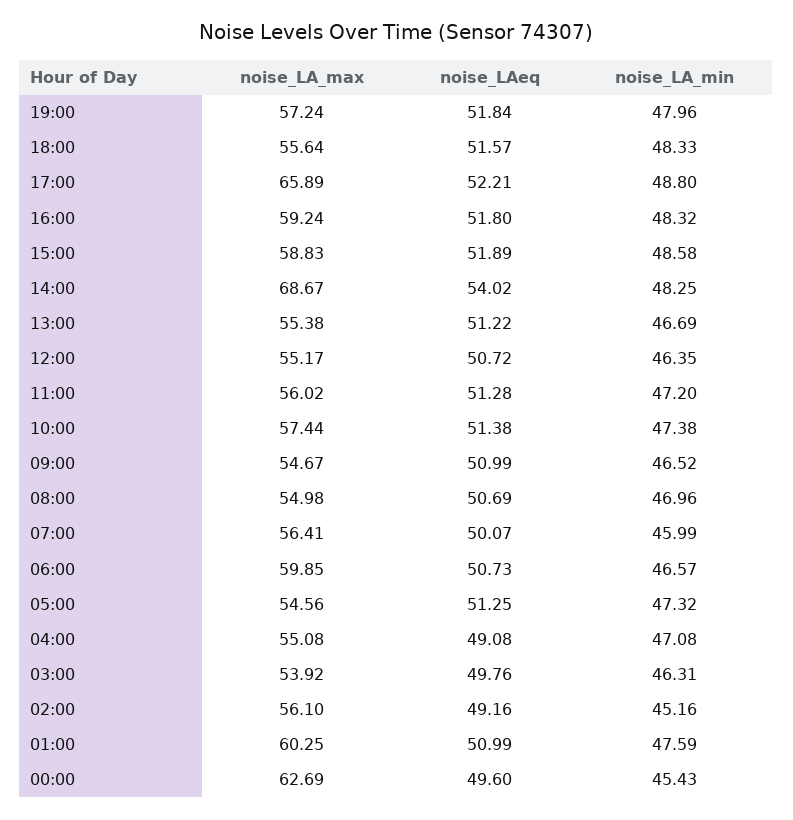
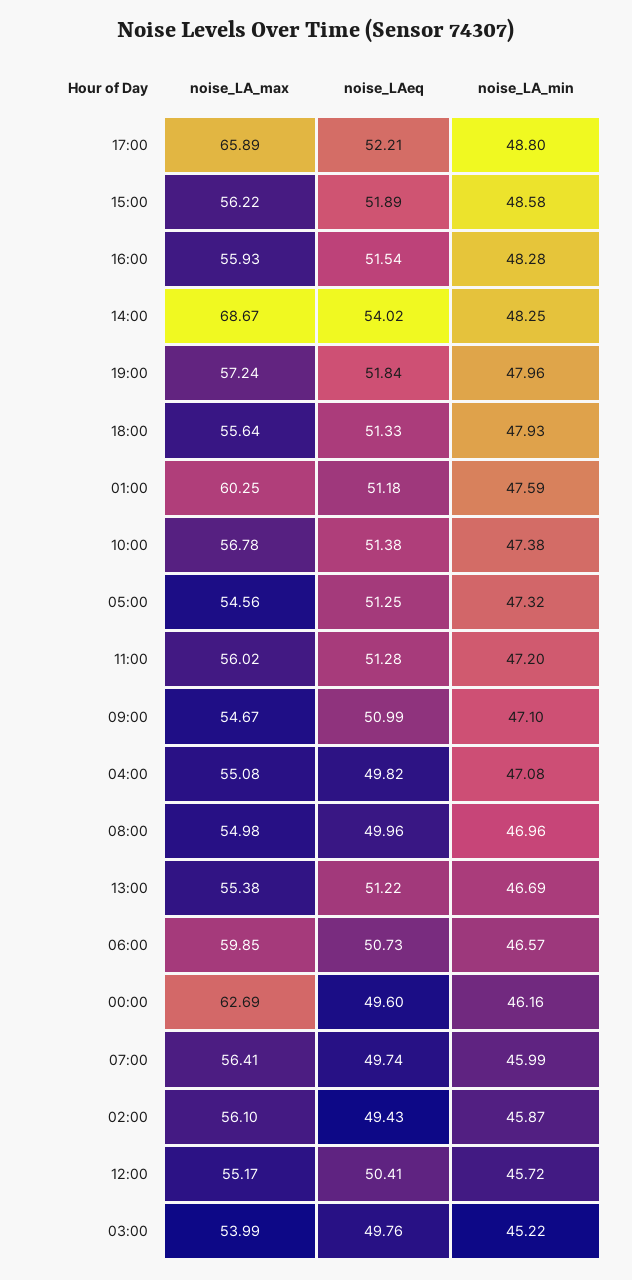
  {
    "noise_LA_max": {
      "19:00": 57.24,
      "18:00": 55.64,
      "17:00": 65.89,
-     "16:00": 59.24,
+     "16:00": 55.93,
-     "15:00": 58.83,
+     "15:00": 56.22,
      "14:00": 68.67,
      "13:00": 55.38,
      "12:00": 55.17,
      "11:00": 56.02,
-     "10:00": 57.44,
+     "10:00": 56.78,
      "09:00": 54.67,
      "08:00": 54.98,
      "07:00": 56.41,
      "06:00": 59.85,
      "05:00": 54.56,
      "04:00": 55.08,
-     "03:00": 53.92,
+     "03:00": 53.99,
      "02:00": 56.1,
      "01:00": 60.25,
      "00:00": 62.69
    },
    "noise_LAeq": {
      "19:00": 51.84,
-     "18:00": 51.57,
+     "18:00": 51.33,
      "17:00": 52.21,
-     "16:00": 51.8,
+     "16:00": 51.54,
      "15:00": 51.89,
      "14:00": 54.02,
      "13:00": 51.22,
-     "12:00": 50.72,
+     "12:00": 50.41,
      "11:00": 51.28,
      "10:00": 51.38,
      "09:00": 50.99,
-     "08:00": 50.69,
+     "08:00": 49.96,
-     "07:00": 50.07,
+     "07:00": 49.74,
      "06:00": 50.73,
      "05:00": 51.25,
-     "04:00": 49.08,
+     "04:00": 49.82,
      "03:00": 49.76,
-     "02:00": 49.16,
+     "02:00": 49.43,
-     "01:00": 50.99,
+     "01:00": 51.18,
      "00:00": 49.6
    },
    "noise_LA_min": {
      "19:00": 47.96,
-     "18:00": 48.33,
+     "18:00": 47.93,
      "17:00": 48.8,
-     "16:00": 48.32,
+     "16:00": 48.28,
      "15:00": 48.58,
      "14:00": 48.25,
      "13:00": 46.69,
-     "12:00": 46.35,
+     "12:00": 45.72,
      "11:00": 47.2,
      "10:00": 47.38,
-     "09:00": 46.52,
+     "09:00": 47.1,
      "08:00": 46.96,
      "07:00": 45.99,
      "06:00": 46.57,
      "05:00": 47.32,
      "04:00": 47.08,
-     "03:00": 46.31,
+     "03:00": 45.22,
-     "02:00": 45.16,
+     "02:00": 45.87,
      "01:00": 47.59,
-     "00:00": 45.43
+     "00:00": 46.16
    }
  }

